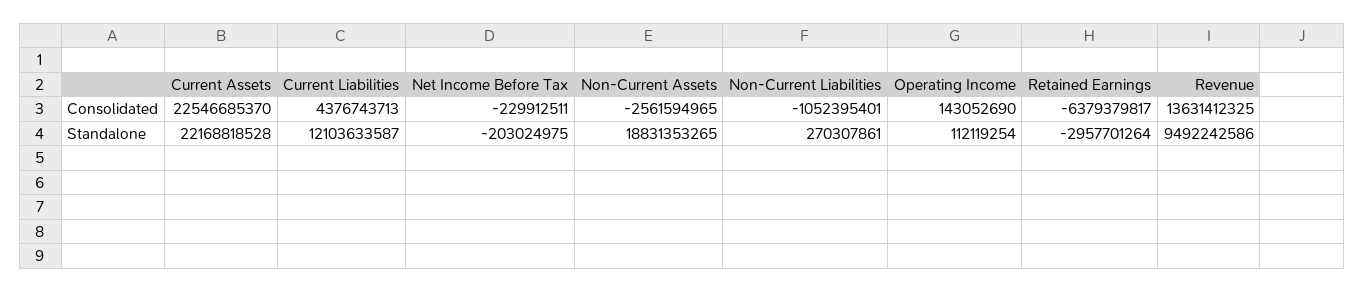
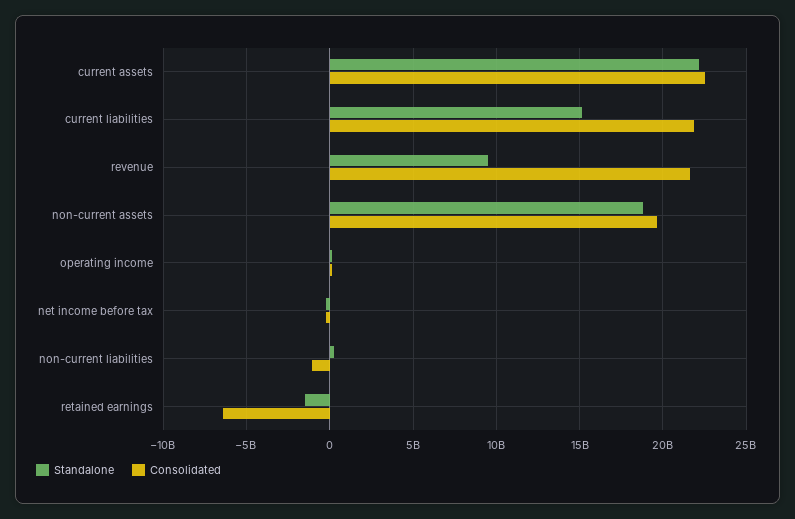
  {
    "Consolidated": {
      "Current Assets": 22546685370,
-     "Current Liabilities": 4376743713,
+     "Current Liabilities": 22000000000,
      "Net Income Before Tax": -229912511,
-     "Non-Current Assets": -2561594965,
+     "Non-Current Assets": 19500000000,
      "Non-Current Liabilities": -1052395401,
      "Operating Income": 143052690,
      "Retained Earnings": -6379379817,
-     "Revenue": 13631412325
+     "Revenue": 21500000000
    },
    "Standalone": {
      "Current Assets": 22168818528,
-     "Current Liabilities": 12103633587,
+     "Current Liabilities": 15000000000,
      "Net Income Before Tax": -203024975,
      "Non-Current Assets": 18831353265,
      "Non-Current Liabilities": 270307861,
      "Operating Income": 112119254,
-     "Retained Earnings": -2957701264,
+     "Retained Earnings": -1500000000,
      "Revenue": 9492242586
    }
  }

